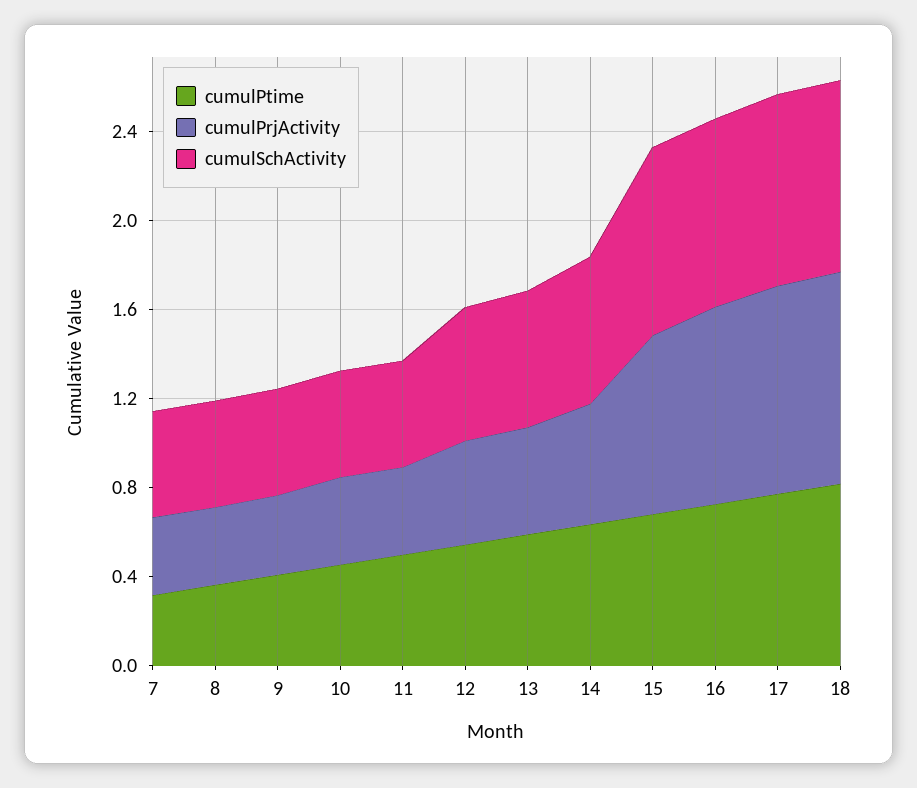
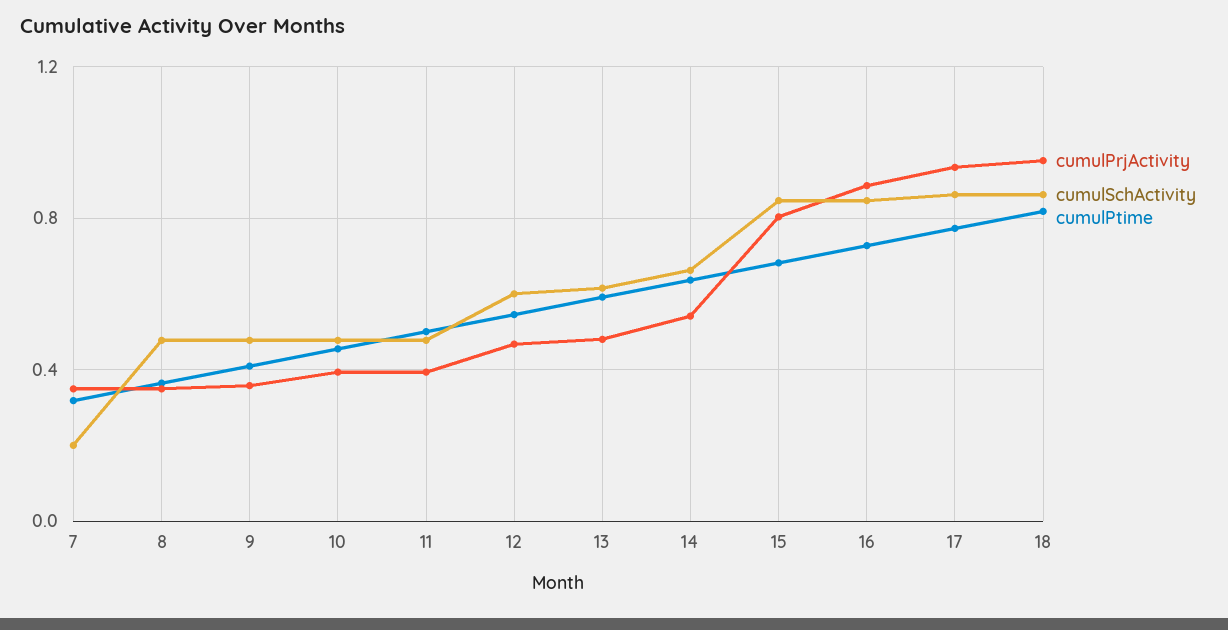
  {
    "cumulPtime": {
      "7": 0.3,
      "8": 0.35,
      "9": 0.4,
      "10": 0.45,
      "11": 0.5,
      "12": 0.55,
      "13": 0.6,
      "14": 0.65,
      "15": 0.7,
      "16": 0.75,
      "17": 0.75,
      "18": 0.8
    },
    "cumulPrjActivity": {
      "7": 0.35,
      "8": 0.35,
      "9": 0.35,
      "10": 0.4,
      "11": 0.4,
      "12": 0.45,
      "13": 0.5,
      "14": 0.55,
      "15": 0.8,
      "16": 0.9,
      "17": 0.95,
      "18": 0.95
    },
    "cumulSchActivity": {
-     "7": 0.5,
+     "7": 0.2,
      "8": 0.5,
      "9": 0.5,
      "10": 0.5,
      "11": 0.5,
      "12": 0.6,
      "13": 0.6,
      "14": 0.65,
      "15": 0.85,
      "16": 0.85,
      "17": 0.85,
      "18": 0.85
    }
  }

